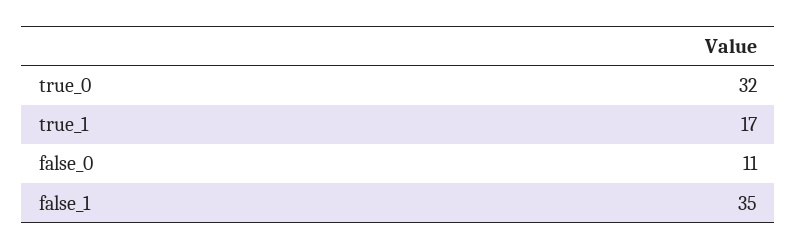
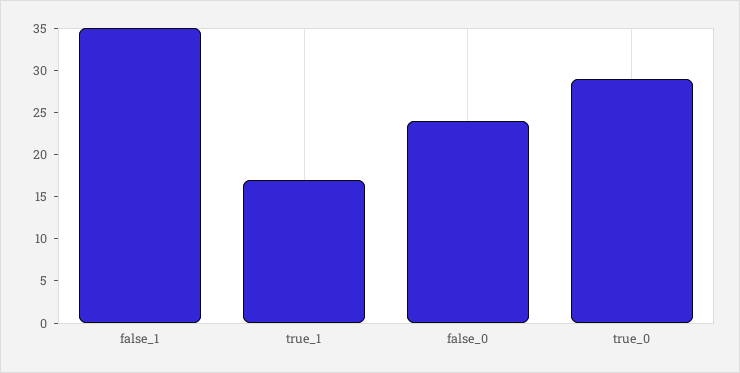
  {
-   "true_0": 32,
+   "true_0": 29,
    "true_1": 17,
-   "false_0": 11,
+   "false_0": 24,
    "false_1": 35
  }

